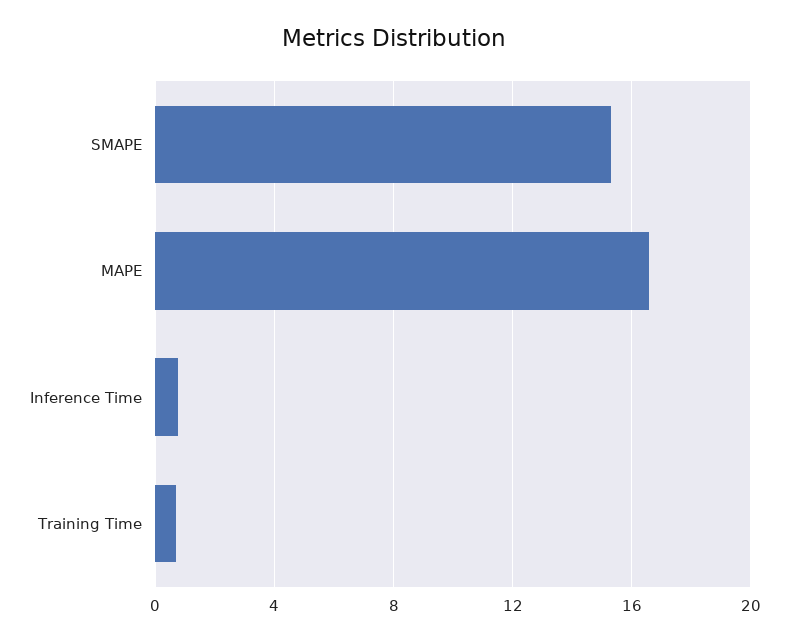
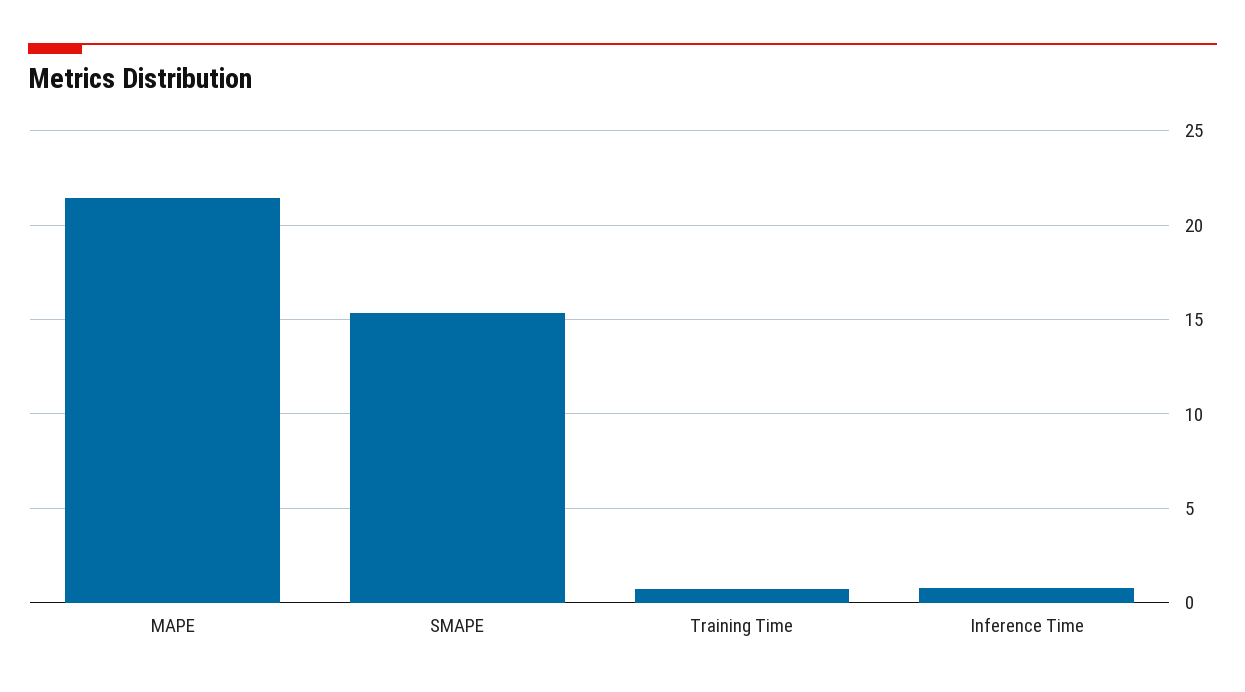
  {
    "SMAPE": 15.5,
-   "MAPE": 16.5,
+   "MAPE": 21.5,
    "Inference Time": 1,
    "Training Time": 0.5
  }

